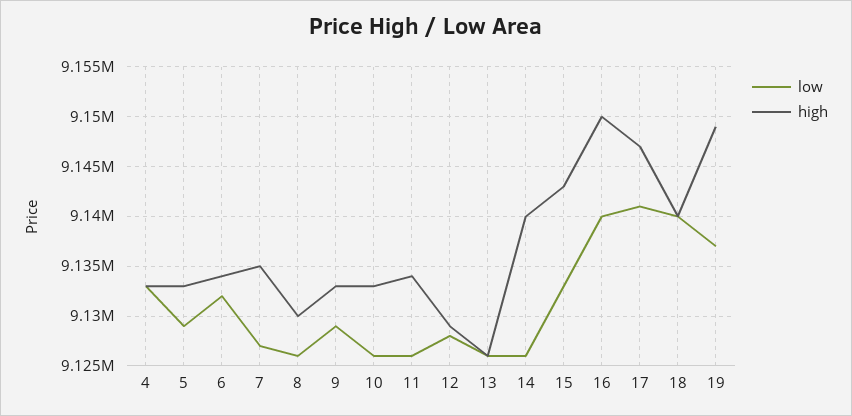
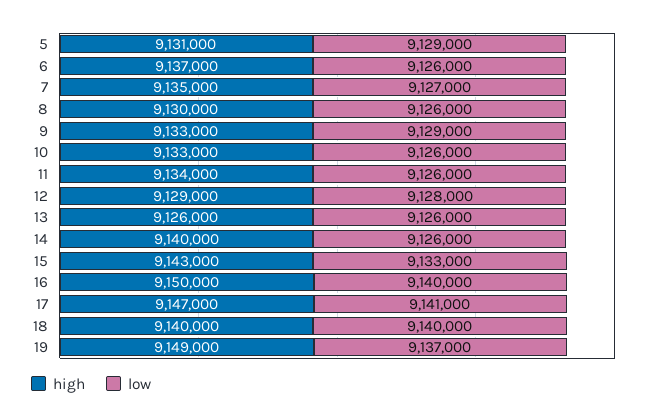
  {
    "low": {
-     "4": 9133000,
      "5": 9129000,
-     "6": 9132000,
+     "6": 9126000,
      "7": 9127000,
      "8": 9126000,
      "9": 9129000,
      "10": 9126000,
      "11": 9126000,
      "12": 9128000,
      "13": 9126000,
      "14": 9126000,
      "15": 9133000,
      "16": 9140000,
      "17": 9141000,
      "18": 9140000,
      "19": 9137000
    },
    "high": {
-     "4": 9133000,
-     "5": 9133000,
+     "5": 9131000,
-     "6": 9134000,
+     "6": 9137000,
      "7": 9135000,
      "8": 9130000,
      "9": 9133000,
      "10": 9133000,
      "11": 9134000,
      "12": 9129000,
      "13": 9126000,
      "14": 9140000,
      "15": 9143000,
      "16": 9150000,
      "17": 9147000,
      "18": 9140000,
      "19": 9149000
    }
  }

